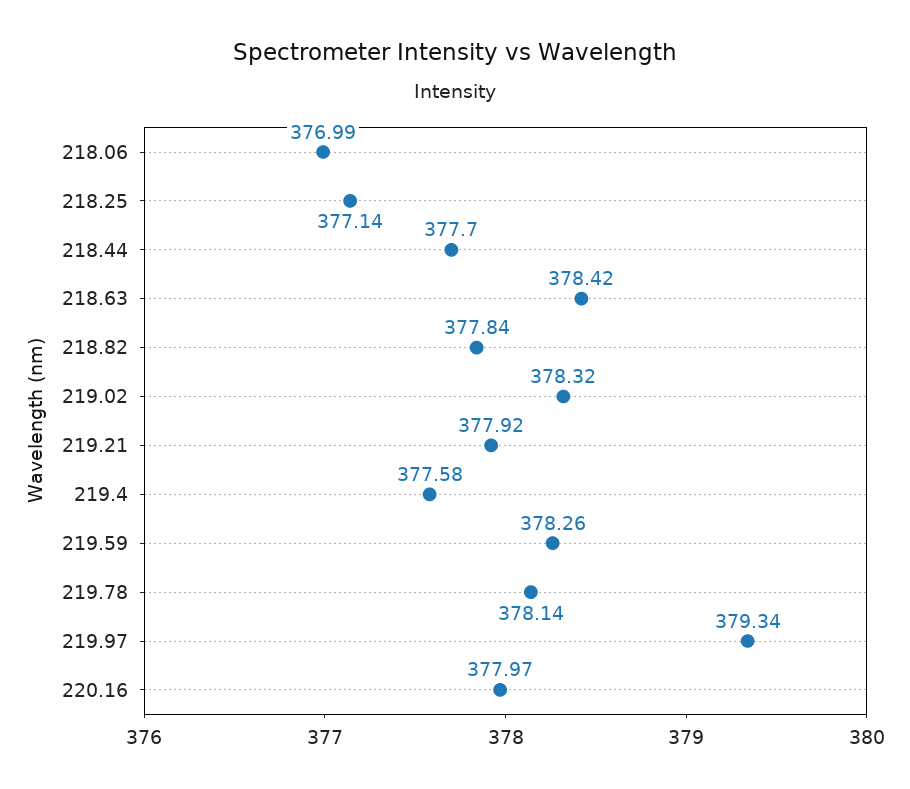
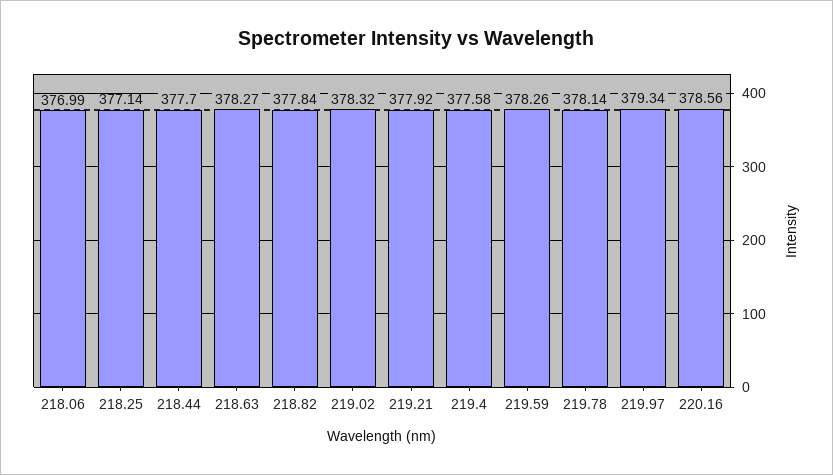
  {
    "218.06": 376.99,
    "218.25": 377.14,
    "218.44": 377.7,
-   "218.63": 378.42,
+   "218.63": 378.27,
    "218.82": 377.84,
    "219.02": 378.32,
    "219.21": 377.92,
    "219.4": 377.58,
    "219.59": 378.26,
    "219.78": 378.14,
    "219.97": 379.34,
-   "220.16": 377.97
+   "220.16": 378.56
  }

